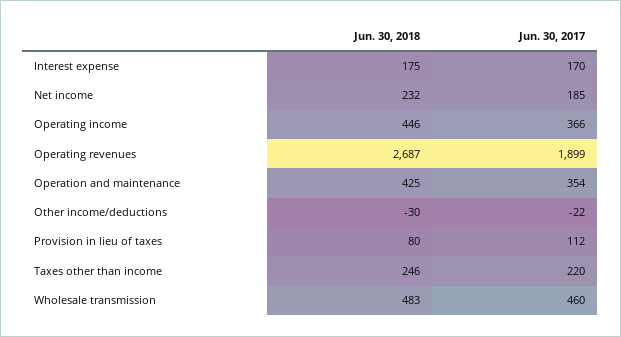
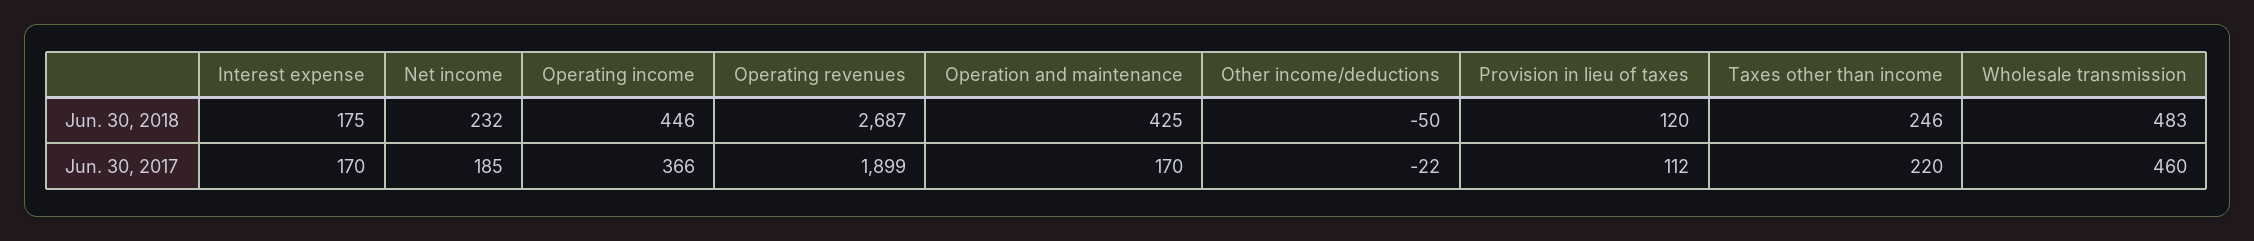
  {
    "Jun. 30, 2018": {
      "Interest expense": 175,
      "Net income": 232,
      "Operating income": 446,
      "Operating revenues": 2687,
      "Operation and maintenance": 425,
-     "Other income/deductions": -30,
+     "Other income/deductions": -50,
-     "Provision in lieu of taxes": 80,
+     "Provision in lieu of taxes": 120,
      "Taxes other than income": 246,
      "Wholesale transmission": 483
    },
    "Jun. 30, 2017": {
      "Interest expense": 170,
      "Net income": 185,
      "Operating income": 366,
      "Operating revenues": 1899,
-     "Operation and maintenance": 354,
+     "Operation and maintenance": 170,
      "Other income/deductions": -22,
      "Provision in lieu of taxes": 112,
      "Taxes other than income": 220,
      "Wholesale transmission": 460
    }
  }

